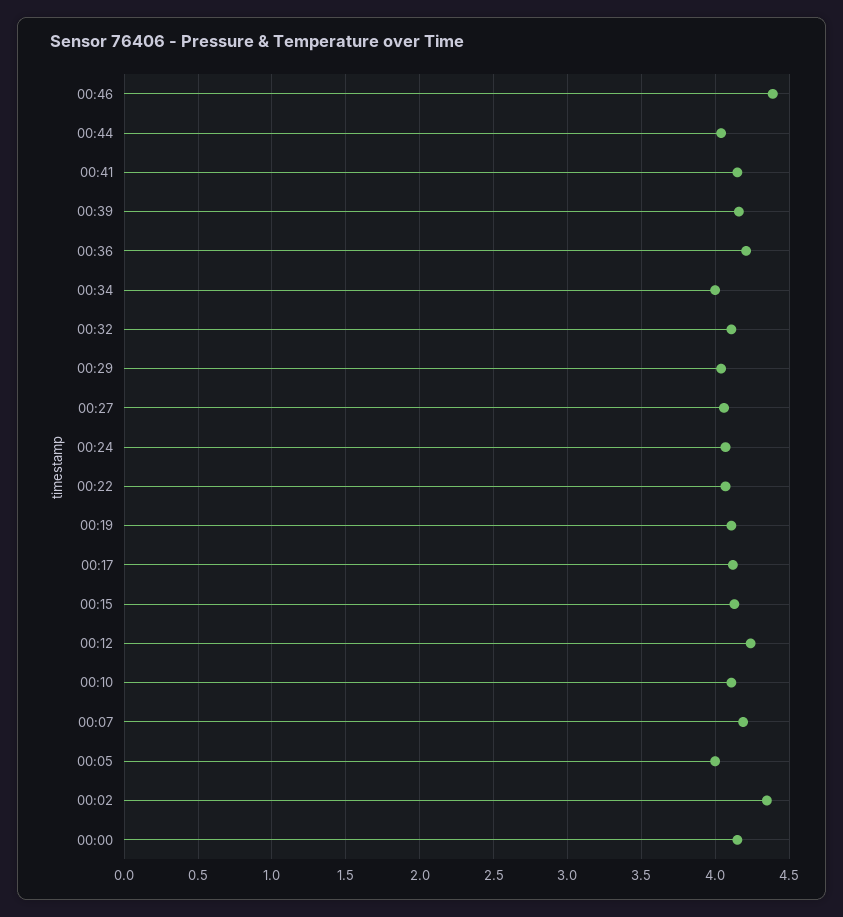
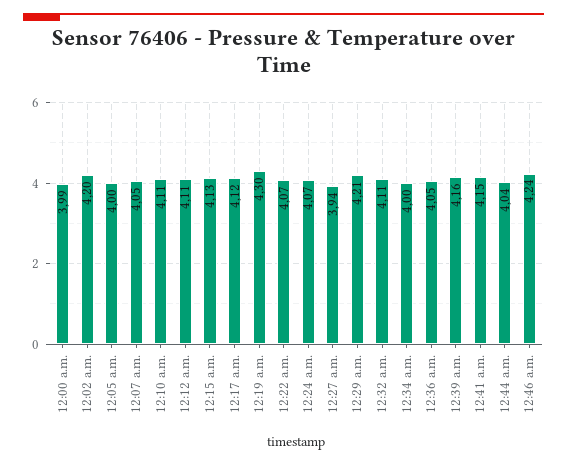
  {
-   "00:46": 4.4,
+   "00:46": 4.24,
    "00:44": 4.04,
    "00:41": 4.15,
    "00:39": 4.16,
-   "00:36": 4.2,
+   "00:36": 4.05,
    "00:34": 4,
    "00:32": 4.11,
-   "00:29": 4.05,
+   "00:29": 4.21,
-   "00:27": 4.05,
+   "00:27": 3.94,
    "00:24": 4.07,
    "00:22": 4.07,
-   "00:19": 4.1,
+   "00:19": 4.3,
    "00:17": 4.12,
    "00:15": 4.13,
-   "00:12": 4.25,
+   "00:12": 4.11,
    "00:10": 4.11,
-   "00:07": 4.2,
+   "00:07": 4.05,
    "00:05": 4,
-   "00:02": 4.35,
+   "00:02": 4.2,
-   "00:00": 4.15
+   "00:00": 3.99
  }

